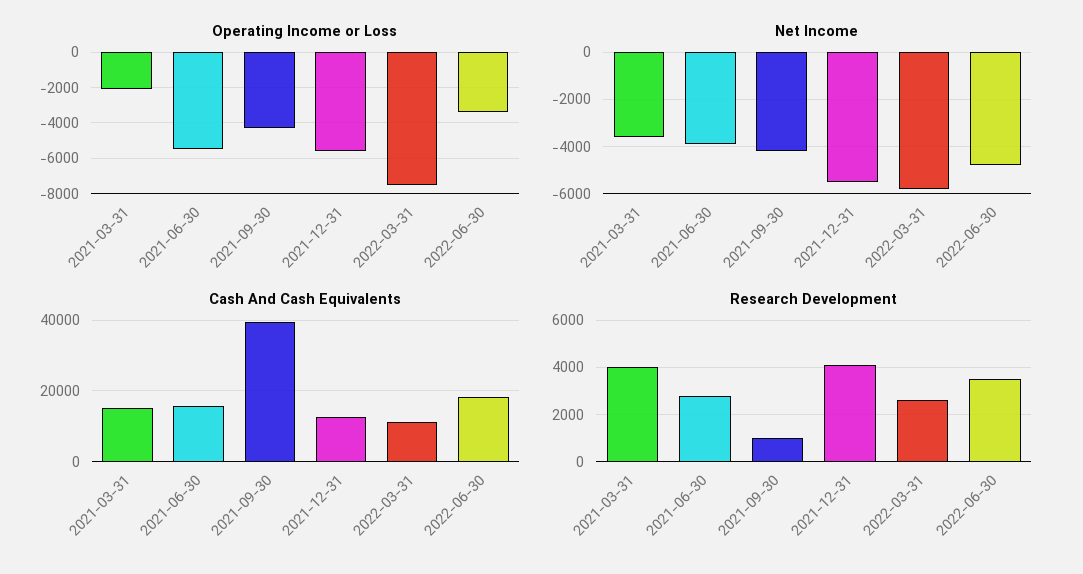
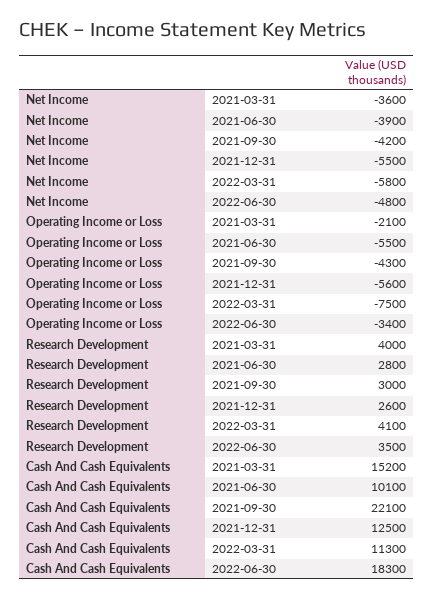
  {
    "Operating Income or Loss": {
      "2021-03-31": -2100,
      "2021-06-30": -5500,
      "2021-09-30": -4300,
      "2021-12-31": -5600,
      "2022-03-31": -7500,
      "2022-06-30": -3400
    },
    "Net Income": {
      "2021-03-31": -3600,
      "2021-06-30": -3900,
      "2021-09-30": -4200,
      "2021-12-31": -5500,
      "2022-03-31": -5800,
      "2022-06-30": -4800
    },
    "Cash And Cash Equivalents": {
      "2021-03-31": 15200,
-     "2021-06-30": 16000,
+     "2021-06-30": 10100,
-     "2021-09-30": 40000,
+     "2021-09-30": 22100,
      "2021-12-31": 12500,
      "2022-03-31": 11300,
      "2022-06-30": 18300
    },
    "Research Development": {
      "2021-03-31": 4000,
      "2021-06-30": 2800,
-     "2021-09-30": 1000,
+     "2021-09-30": 3000,
-     "2021-12-31": 4000,
+     "2021-12-31": 2600,
-     "2022-03-31": 2500,
+     "2022-03-31": 4100,
      "2022-06-30": 3500
    }
  }

